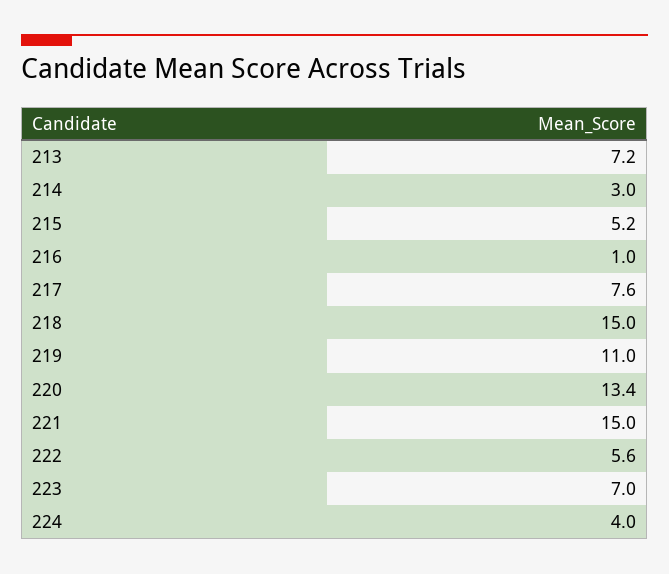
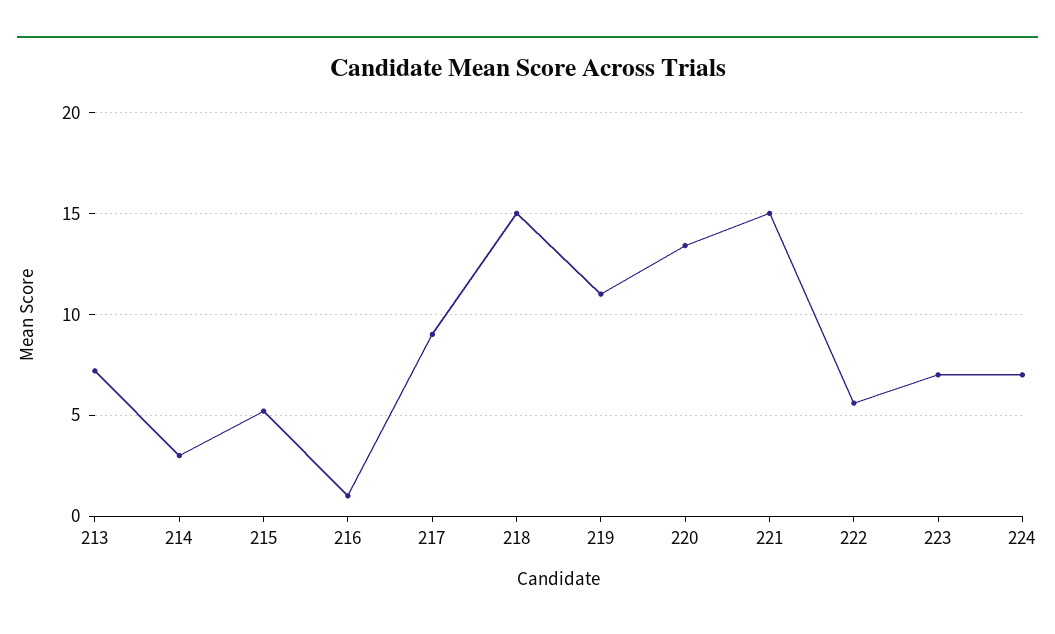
  {
    "213": 7.2,
    "214": 3,
    "215": 5.2,
    "216": 1,
-   "217": 7.6,
+   "217": 9,
    "218": 15,
    "219": 11,
    "220": 13.4,
    "221": 15,
    "222": 5.6,
    "223": 7,
-   "224": 4
+   "224": 7
  }

